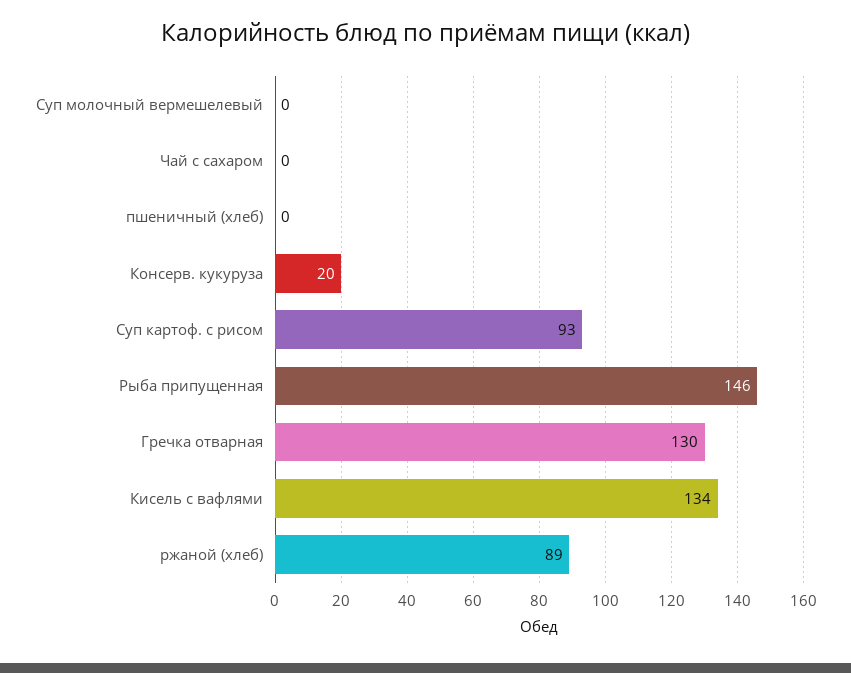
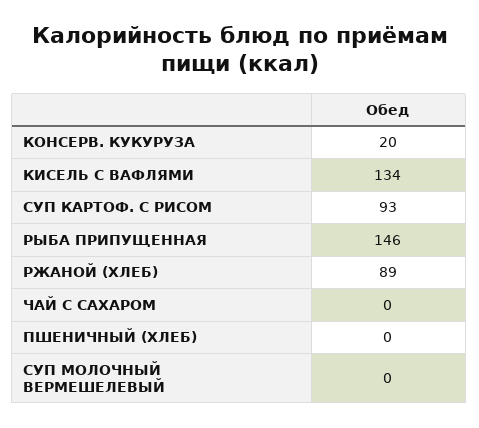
  {
    "Суп молочный вермешелевый": 0,
    "Чай с сахаром": 0,
    "пшеничный (хлеб)": 0,
    "Консерв. кукуруза": 20,
    "Суп картоф. с рисом": 93,
    "Рыба припущенная": 146,
-   "Гречка отварная": 130,
    "Кисель с вафлями": 134,
    "ржаной (хлеб)": 89
  }

